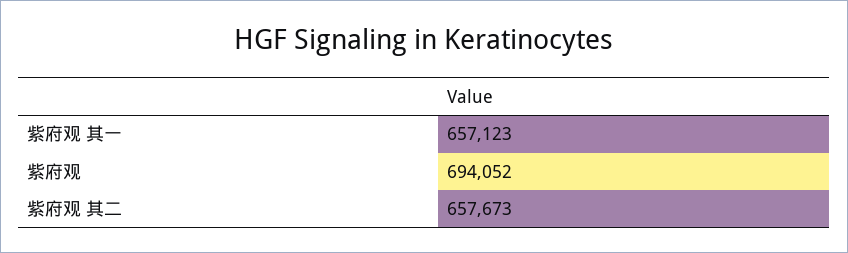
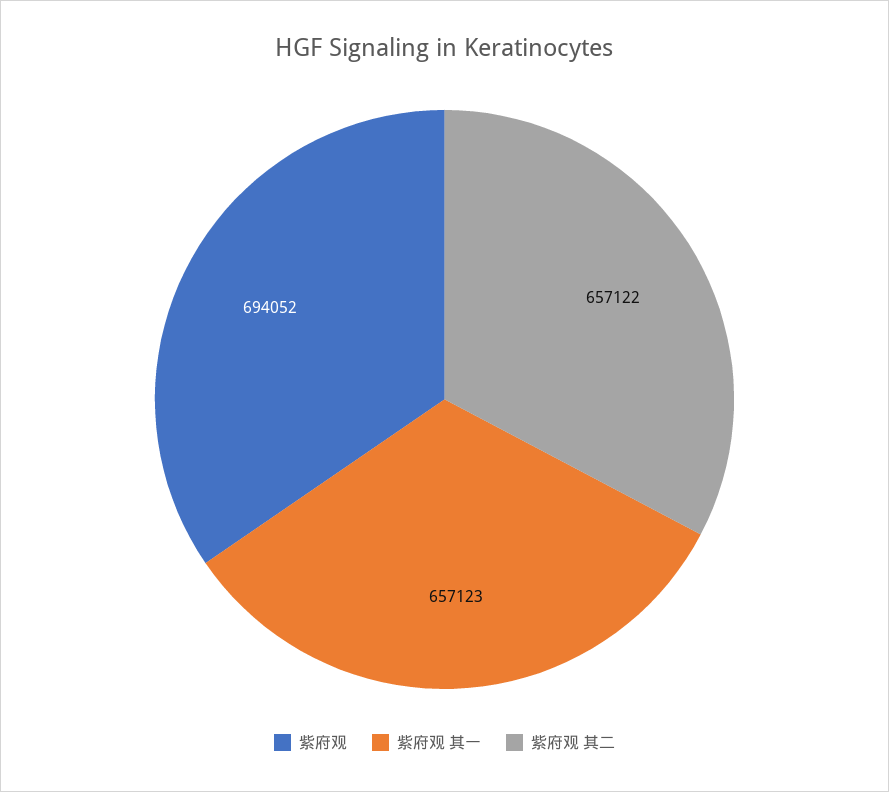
  {
    "紫府观 其一": 657123,
    "紫府观": 694052,
-   "紫府观 其二": 657673
+   "紫府观 其二": 657122
  }

